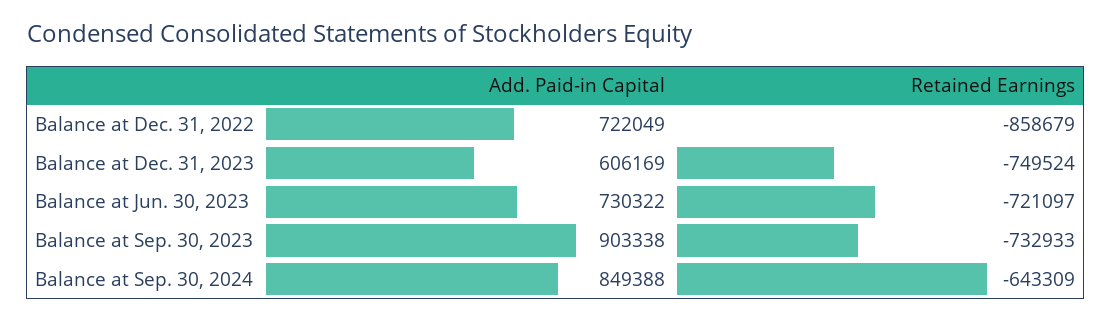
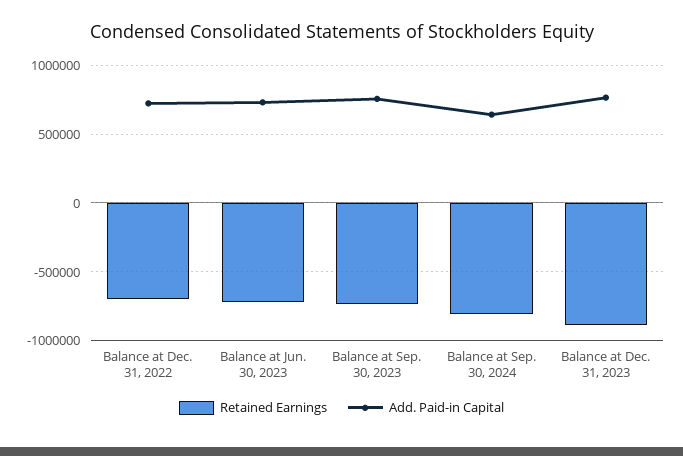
  {
    "Add. Paid-in Capital": {
      "Balance at Dec. 31, 2022": 722049,
-     "Balance at Dec. 31, 2023": 606169,
+     "Balance at Dec. 31, 2023": 750000,
      "Balance at Jun. 30, 2023": 730322,
-     "Balance at Sep. 30, 2023": 903338,
+     "Balance at Sep. 30, 2023": 750000,
-     "Balance at Sep. 30, 2024": 849388
+     "Balance at Sep. 30, 2024": 650000
    },
    "Retained Earnings": {
-     "Balance at Dec. 31, 2022": -858679,
+     "Balance at Dec. 31, 2022": -700000,
-     "Balance at Dec. 31, 2023": -749524,
+     "Balance at Dec. 31, 2023": -900000,
      "Balance at Jun. 30, 2023": -721097,
      "Balance at Sep. 30, 2023": -732933,
-     "Balance at Sep. 30, 2024": -643309
+     "Balance at Sep. 30, 2024": -800000
    }
  }

